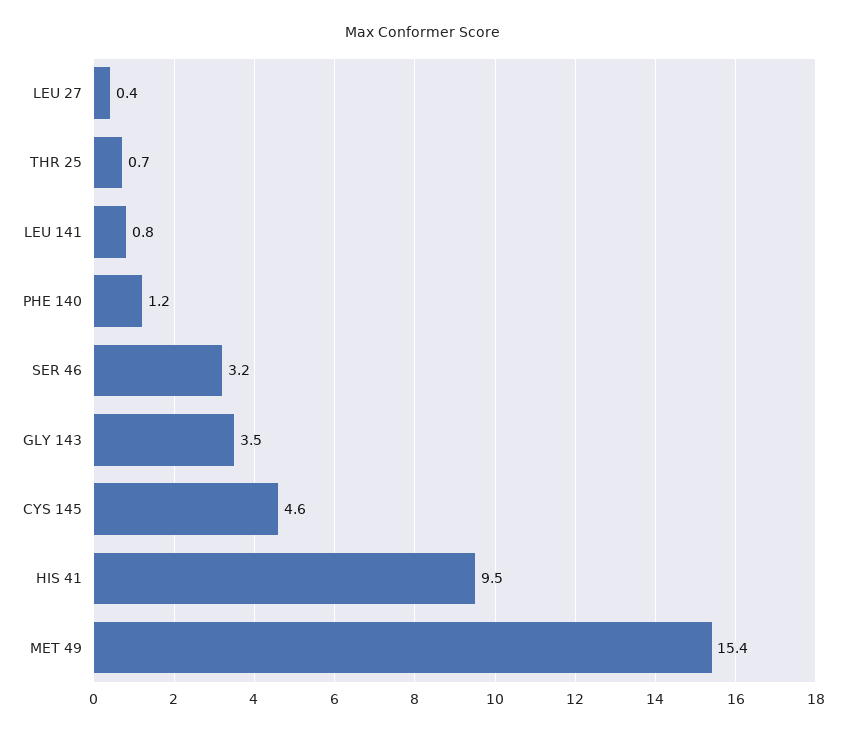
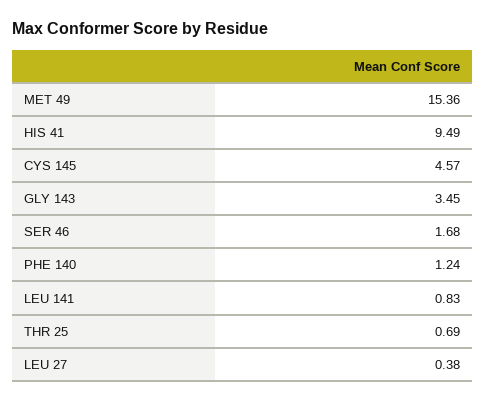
  {
    "LEU 27": 0.38,
    "THR 25": 0.69,
    "LEU 141": 0.83,
    "PHE 140": 1.24,
-   "SER 46": 3.2,
+   "SER 46": 1.68,
    "GLY 143": 3.45,
    "CYS 145": 4.57,
    "HIS 41": 9.49,
    "MET 49": 15.36
  }

